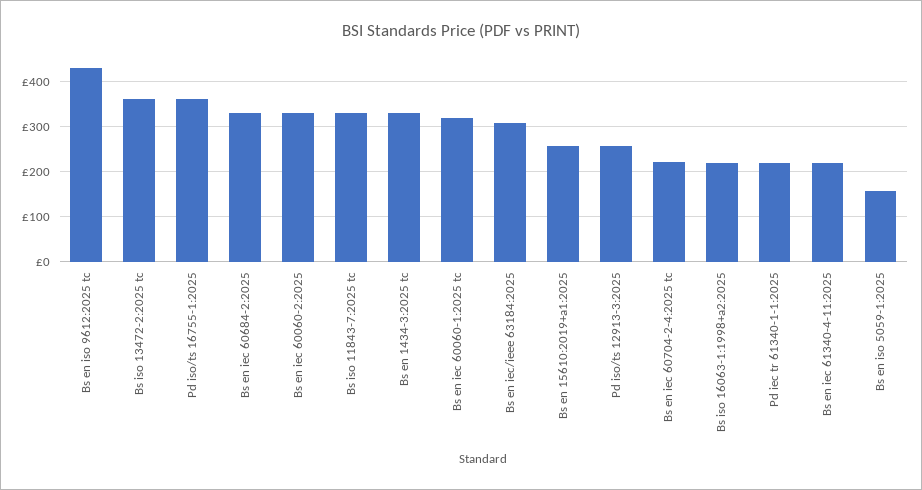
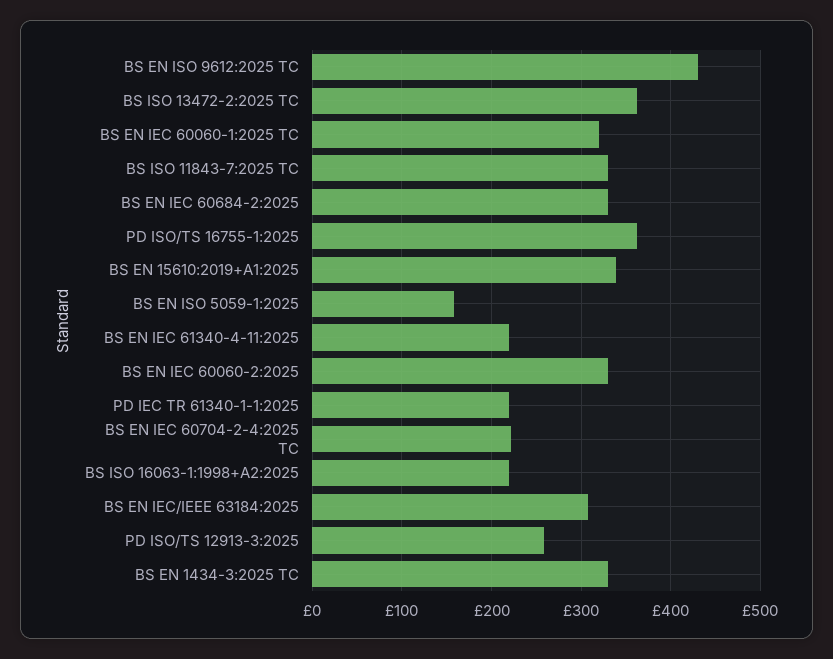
  {
    "Bs en iso 9612:2025 tc": 430,
    "Bs iso 13472-2:2025 tc": 360,
    "Pd iso/ts 16755-1:2025": 360,
    "Bs en iec 60684-2:2025": 330,
    "Bs en iec 60060-2:2025": 330,
    "Bs iso 11843-7:2025 tc": 330,
    "Bs en 1434-3:2025 tc": 330,
    "Bs en iec 60060-1:2025 tc": 320,
    "Bs en iec/ieee 63184:2025": 310,
-   "Bs en 15610:2019+a1:2025": 260,
+   "Bs en 15610:2019+a1:2025": 340,
    "Pd iso/ts 12913-3:2025": 260,
    "Bs en iec 60704-2-4:2025 tc": 220,
    "Bs iso 16063-1:1998+a2:2025": 220,
    "Pd iec tr 61340-1-1:2025": 220,
    "Bs en iec 61340-4-11:2025": 220,
    "Bs en iso 5059-1:2025": 160
  }

